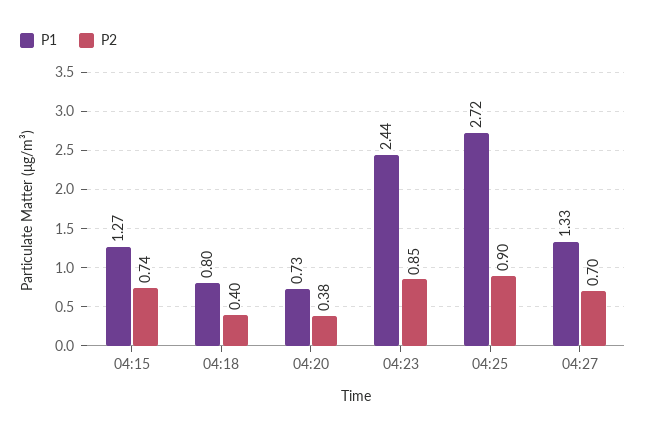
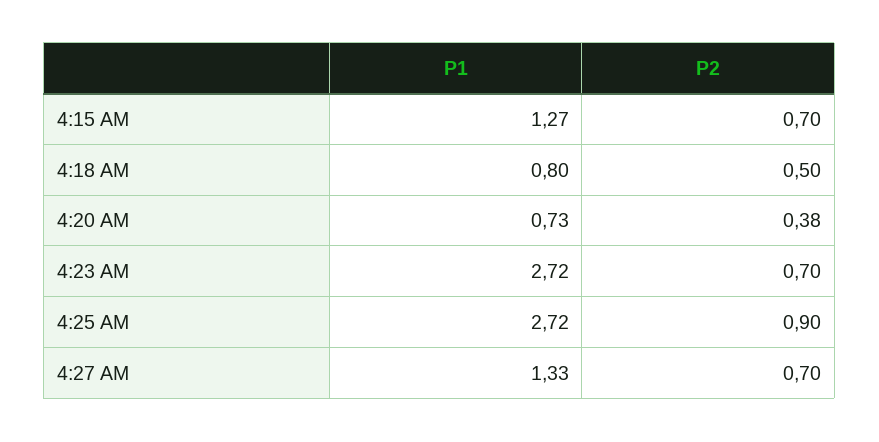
  {
    "P1": {
      "04:15": 1.27,
      "04:18": 0.8,
      "04:20": 0.73,
-     "04:23": 2.44,
+     "04:23": 2.72,
      "04:25": 2.72,
      "04:27": 1.33
    },
    "P2": {
-     "04:15": 0.74,
+     "04:15": 0.7,
-     "04:18": 0.4,
+     "04:18": 0.5,
      "04:20": 0.38,
-     "04:23": 0.85,
+     "04:23": 0.7,
      "04:25": 0.9,
      "04:27": 0.7
    }
  }

